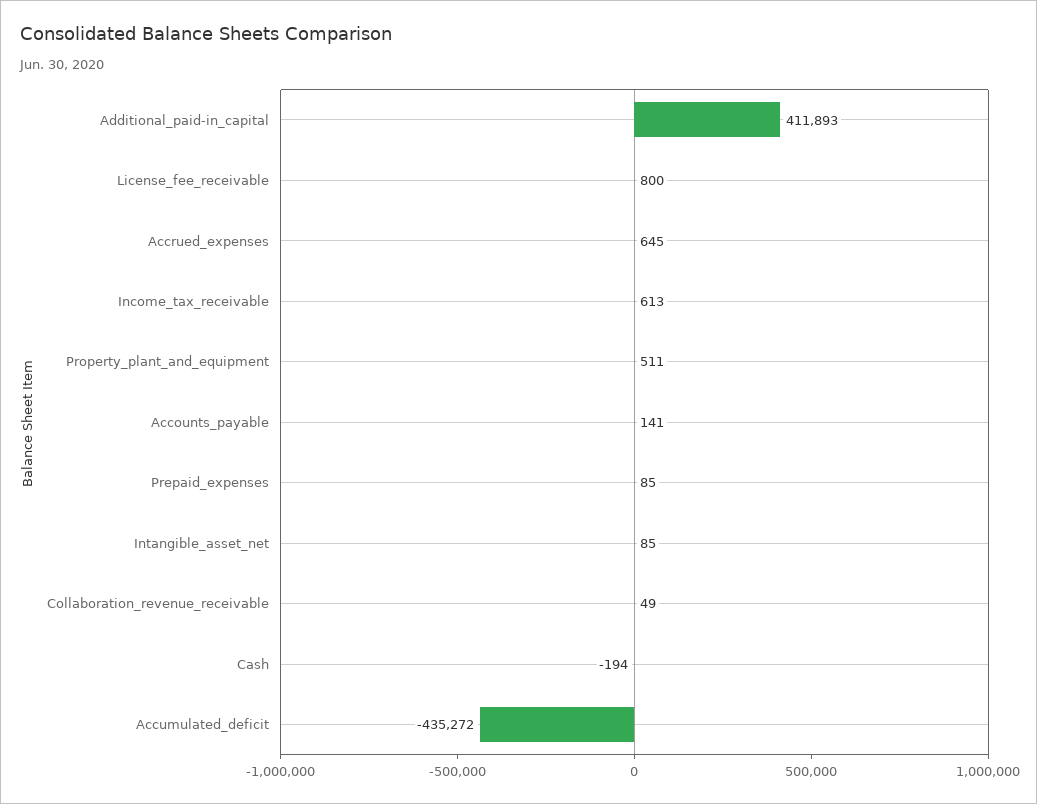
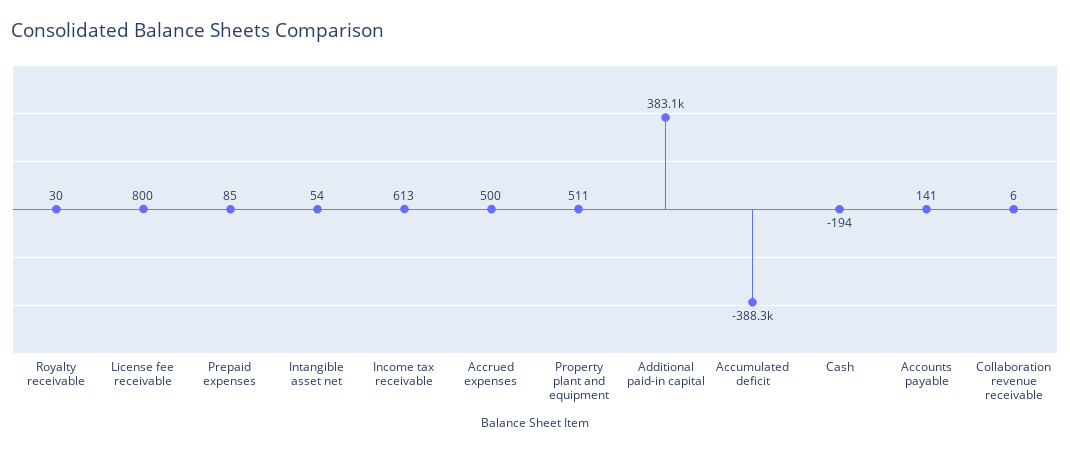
  {
-   "Additional_paid-in_capital": 411893,
+   "Additional_paid-in_capital": 383100,
    "License_fee_receivable": 800,
-   "Accrued_expenses": 645,
+   "Accrued_expenses": 500,
    "Income_tax_receivable": 613,
    "Property_plant_and_equipment": 511,
    "Accounts_payable": 141,
    "Prepaid_expenses": 85,
-   "Intangible_asset_net": 85,
+   "Intangible_asset_net": 54,
-   "Collaboration_revenue_receivable": 49,
+   "Collaboration_revenue_receivable": 6,
    "Cash": -194,
-   "Accumulated_deficit": -435272
+   "Accumulated_deficit": -388300,
+   "Royalty receivable": 30
  }

